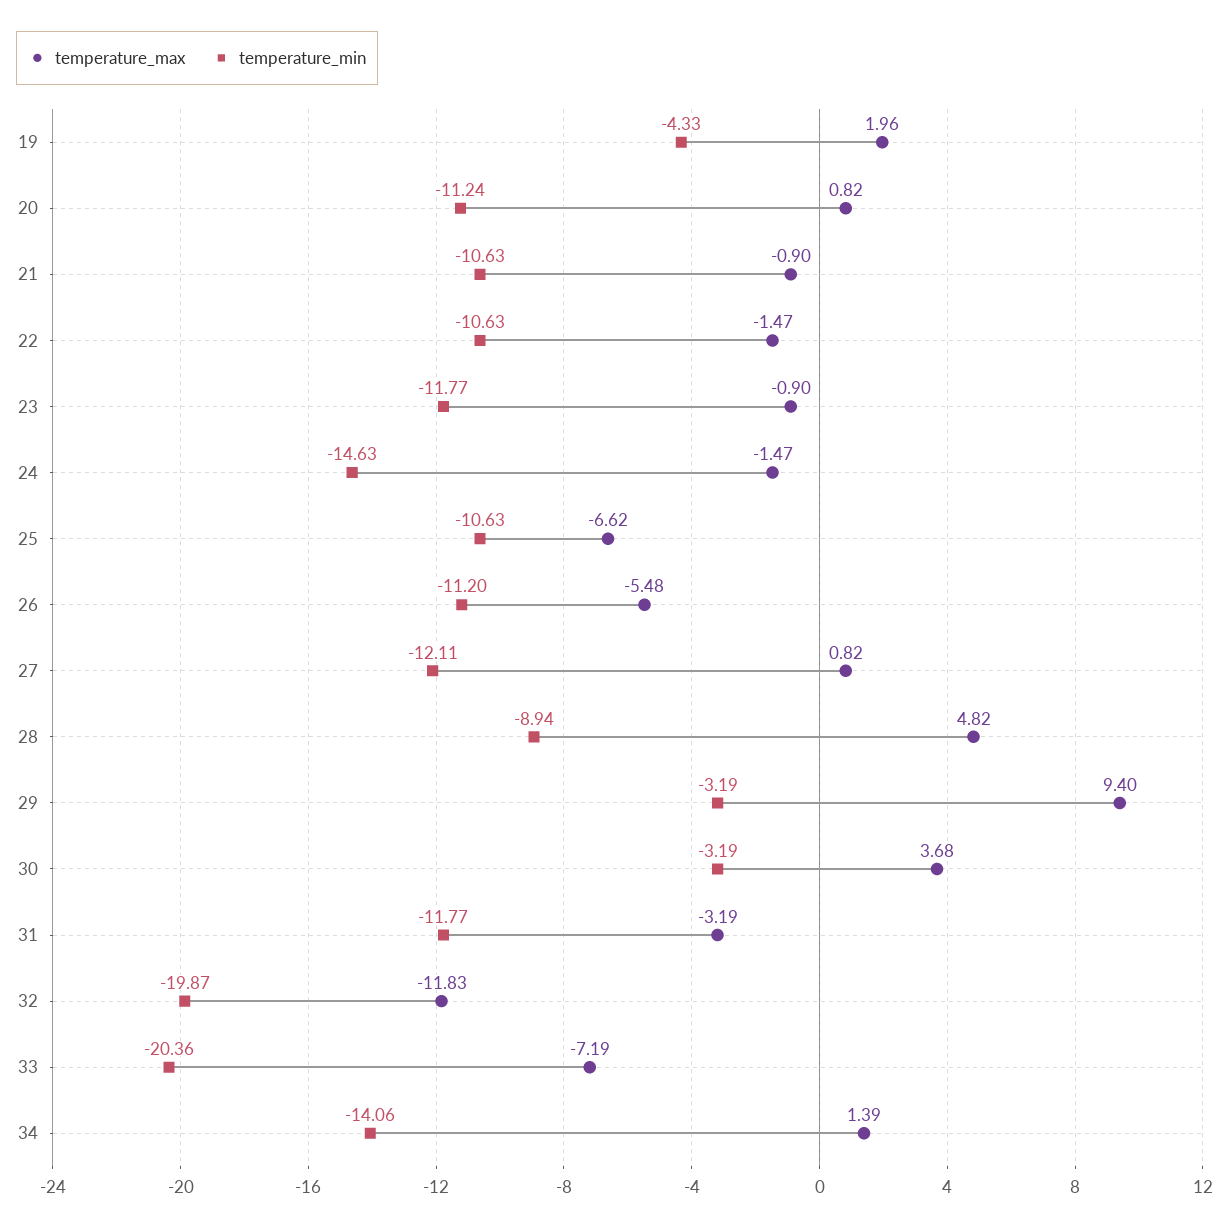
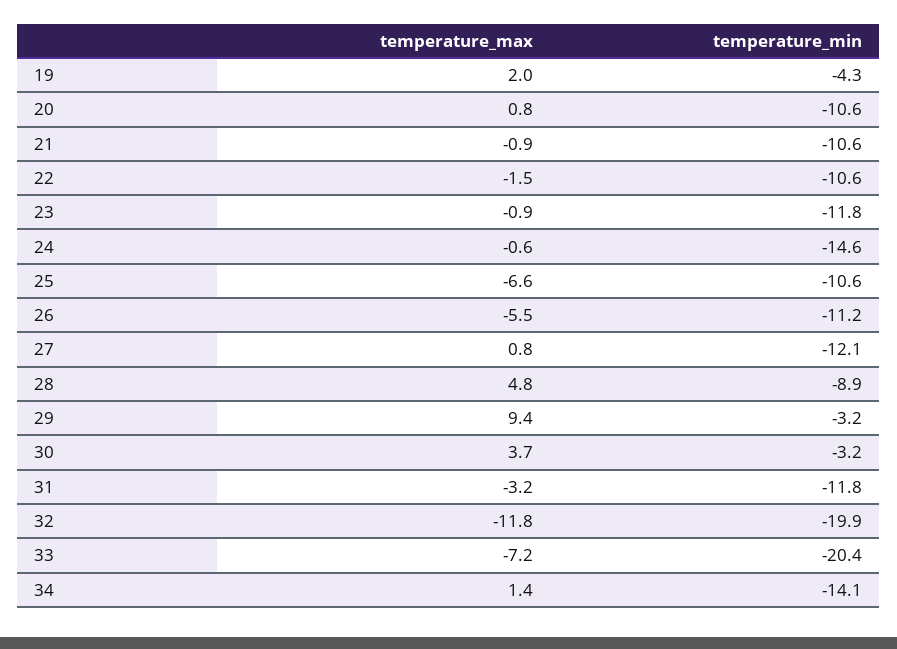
  {
    "temperature_max": {
      "19": 1.96,
      "20": 0.82,
      "21": -0.9,
      "22": -1.47,
      "23": -0.9,
-     "24": -1.47,
+     "24": -0.6,
      "25": -6.62,
      "26": -5.48,
      "27": 0.82,
      "28": 4.82,
      "29": 9.4,
      "30": 3.68,
      "31": -3.19,
      "32": -11.83,
      "33": -7.19,
      "34": 1.39
    },
    "temperature_min": {
      "19": -4.33,
-     "20": -11.24,
+     "20": -10.6,
      "21": -10.63,
      "22": -10.63,
      "23": -11.77,
      "24": -14.63,
      "25": -10.63,
      "26": -11.2,
      "27": -12.11,
      "28": -8.94,
      "29": -3.19,
      "30": -3.19,
      "31": -11.77,
      "32": -19.87,
      "33": -20.36,
      "34": -14.06
    }
  }

